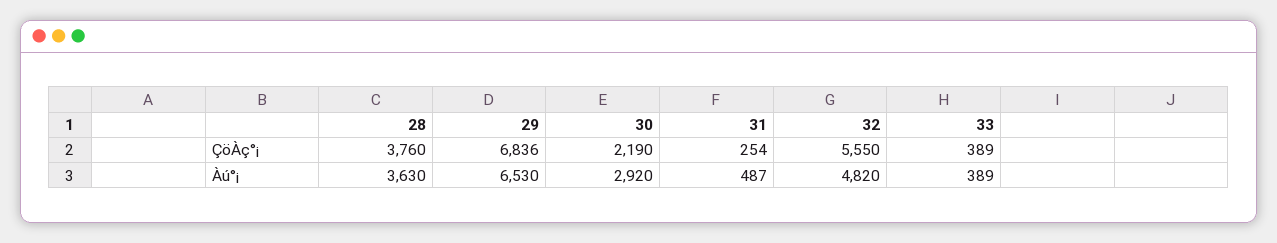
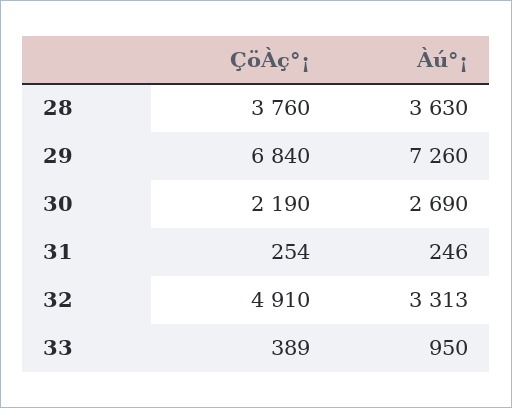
  {
    "28": {
      "ÇöÀç°¡": 3760,
      "Àú°¡": 3630
    },
    "29": {
-     "ÇöÀç°¡": 6836,
+     "ÇöÀç°¡": 6840,
-     "Àú°¡": 6530
+     "Àú°¡": 7260
    },
    "30": {
      "ÇöÀç°¡": 2190,
-     "Àú°¡": 2920
+     "Àú°¡": 2690
    },
    "31": {
      "ÇöÀç°¡": 254,
-     "Àú°¡": 487
+     "Àú°¡": 246
    },
    "32": {
-     "ÇöÀç°¡": 5550,
+     "ÇöÀç°¡": 4910,
-     "Àú°¡": 4820
+     "Àú°¡": 3313
    },
    "33": {
      "ÇöÀç°¡": 389,
-     "Àú°¡": 389
+     "Àú°¡": 950
    }
  }

